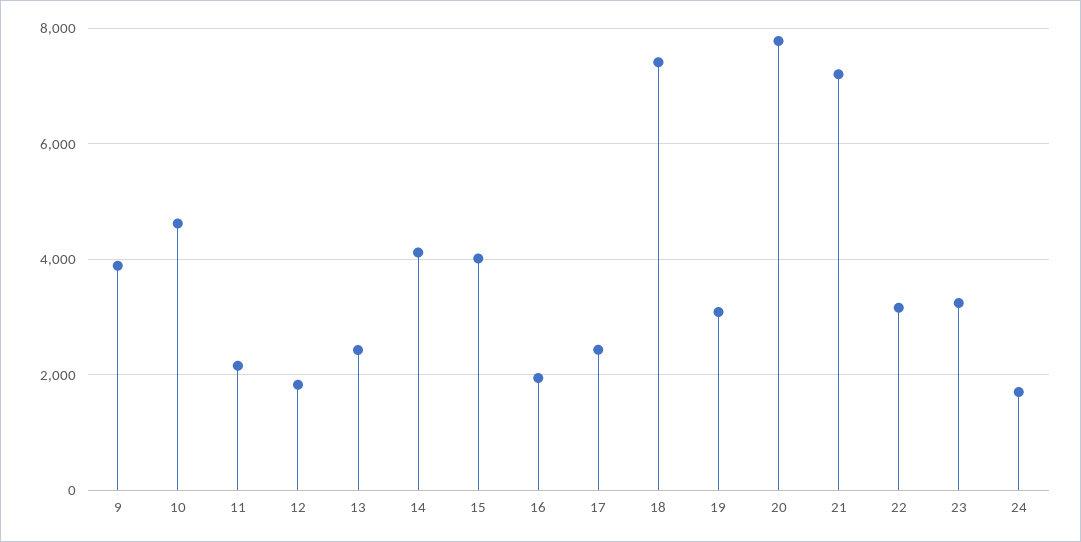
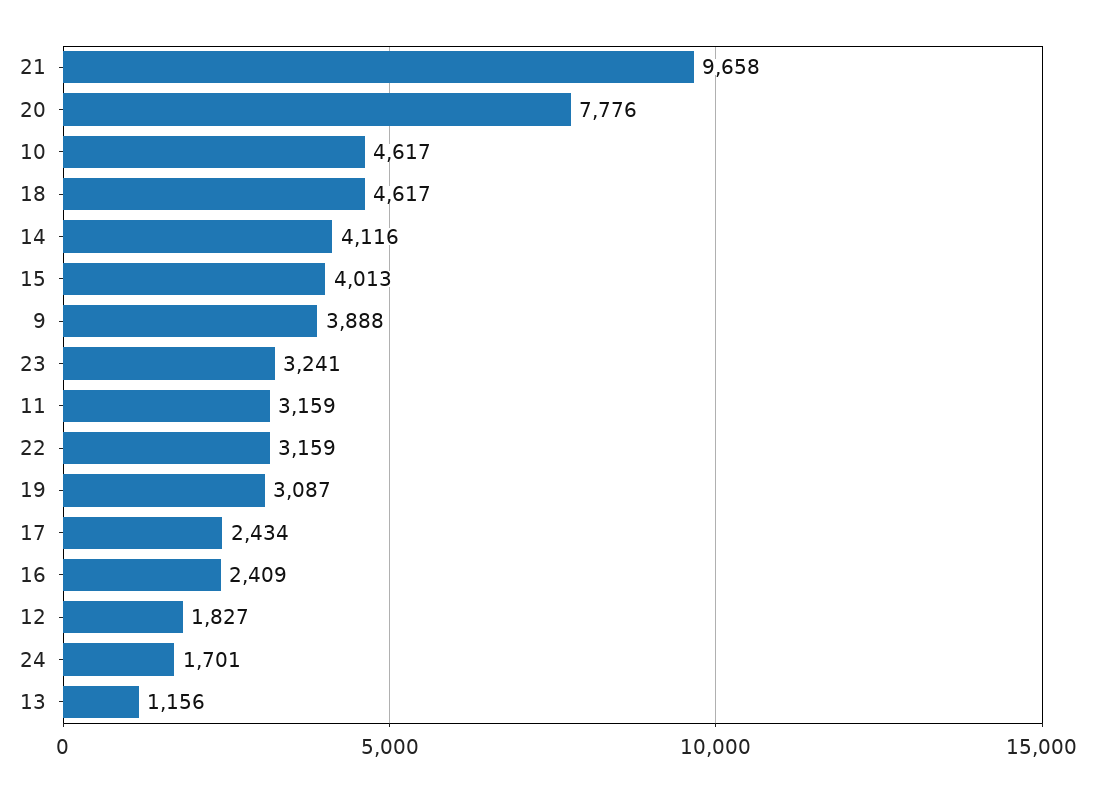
  {
    "9": 3888,
    "10": 4617,
-   "11": 2200,
+   "11": 3159,
    "12": 1827,
-   "13": 2400,
+   "13": 1156,
    "14": 4116,
    "15": 4013,
-   "16": 2000,
+   "16": 2409,
    "17": 2434,
-   "18": 7400,
+   "18": 4617,
    "19": 3087,
    "20": 7776,
-   "21": 7200,
+   "21": 9658,
    "22": 3159,
    "23": 3241,
    "24": 1701
  }

